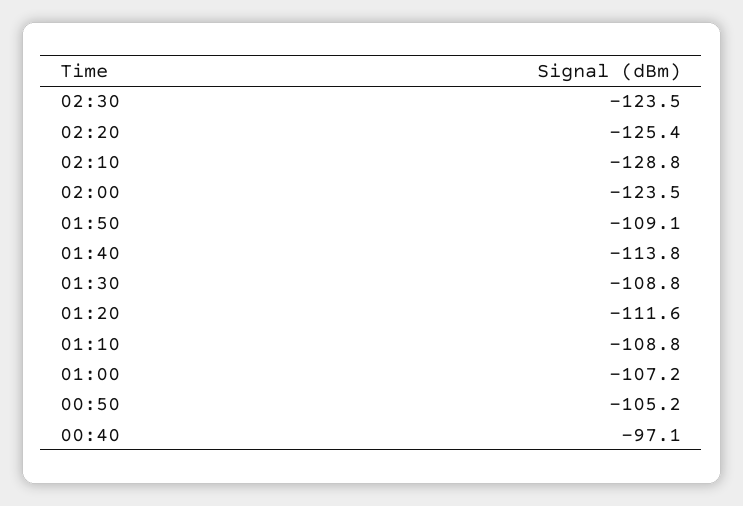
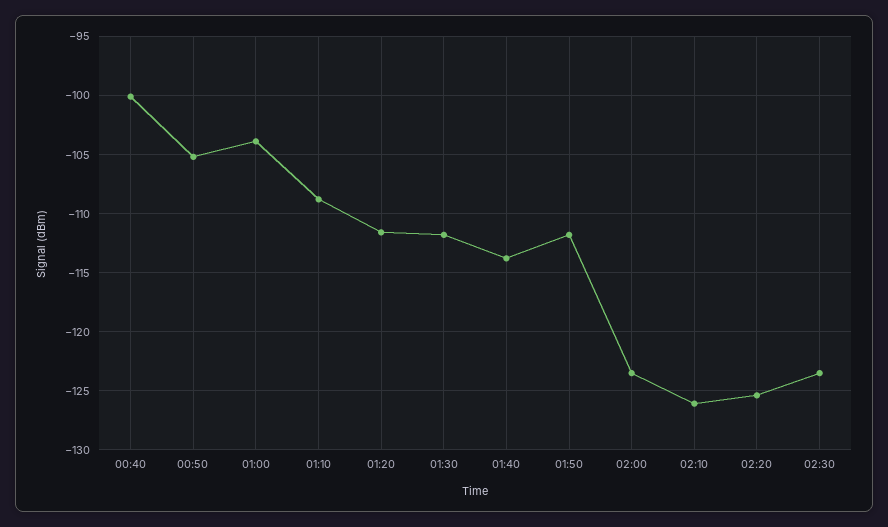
  {
    "02:30": -123.5,
    "02:20": -125.4,
-   "02:10": -128.8,
+   "02:10": -126,
    "02:00": -123.5,
-   "01:50": -109.1,
+   "01:50": -112,
    "01:40": -113.8,
-   "01:30": -108.8,
+   "01:30": -112,
    "01:20": -111.6,
    "01:10": -108.8,
-   "01:00": -107.2,
+   "01:00": -104,
    "00:50": -105.2,
-   "00:40": -97.1
+   "00:40": -100
  }

